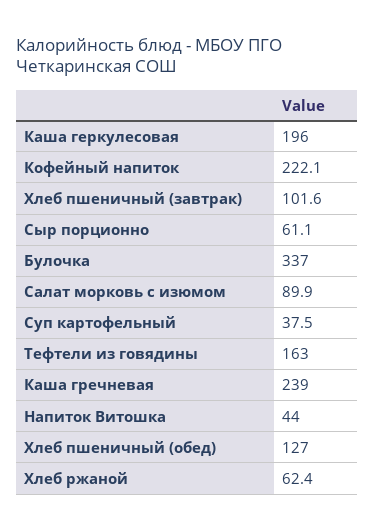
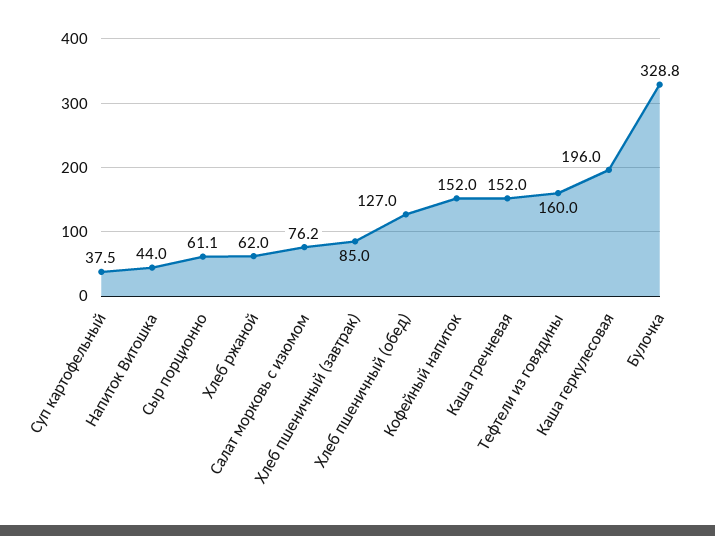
  {
    "Каша геркулесовая": 196,
-   "Кофейный напиток": 222.1,
+   "Кофейный напиток": 152,
-   "Хлеб пшеничный (завтрак)": 101.6,
+   "Хлеб пшеничный (завтрак)": 85,
    "Сыр порционно": 61.1,
-   "Булочка": 337,
+   "Булочка": 328.8,
-   "Салат морковь с изюмом": 89.9,
+   "Салат морковь с изюмом": 76.2,
    "Суп картофельный": 37.5,
-   "Тефтели из говядины": 163,
+   "Тефтели из говядины": 160,
-   "Каша гречневая": 239,
+   "Каша гречневая": 152,
    "Напиток Витошка": 44,
    "Хлеб пшеничный (обед)": 127,
-   "Хлеб ржаной": 62.4
+   "Хлеб ржаной": 62
  }

